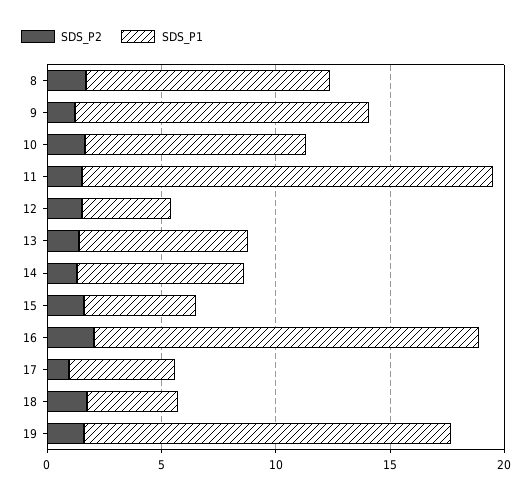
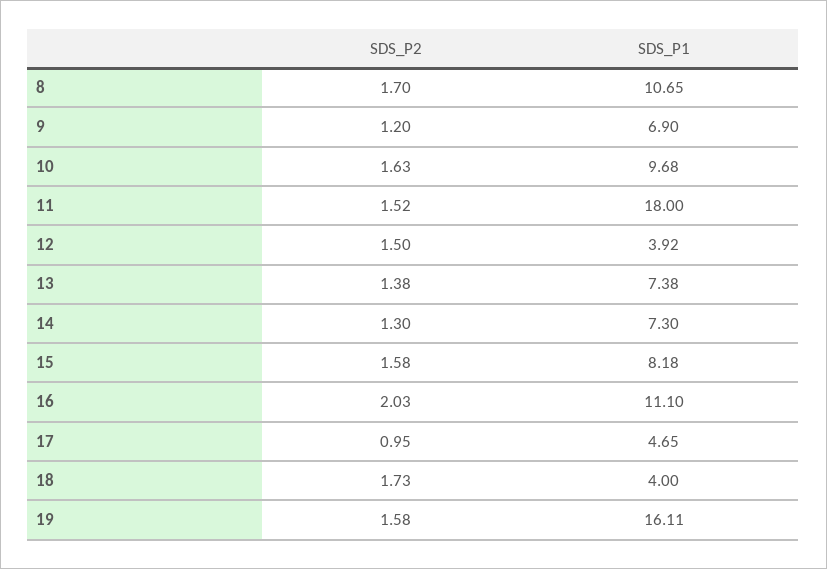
  {
    "SDS_P2": {
      "8": 1.7,
      "9": 1.2,
      "10": 1.63,
      "11": 1.52,
      "12": 1.5,
      "13": 1.38,
      "14": 1.3,
      "15": 1.58,
      "16": 2.03,
      "17": 0.95,
      "18": 1.73,
      "19": 1.58
    },
    "SDS_P1": {
      "8": 10.65,
-     "9": 13,
+     "9": 6.9,
      "10": 9.68,
      "11": 18,
      "12": 3.92,
      "13": 7.38,
      "14": 7.3,
-     "15": 5,
+     "15": 8.18,
-     "16": 17,
+     "16": 11.1,
      "17": 4.65,
      "18": 4,
      "19": 16.11
    }
  }

